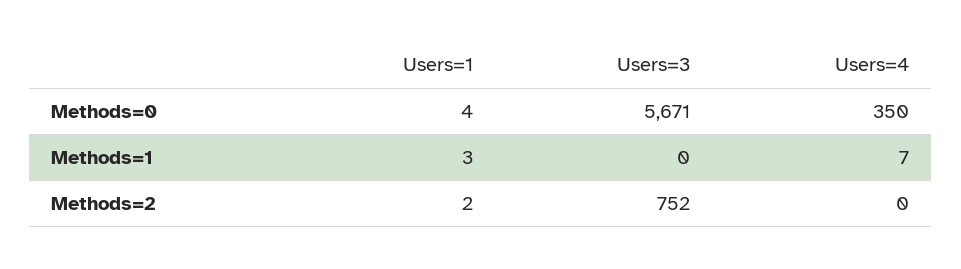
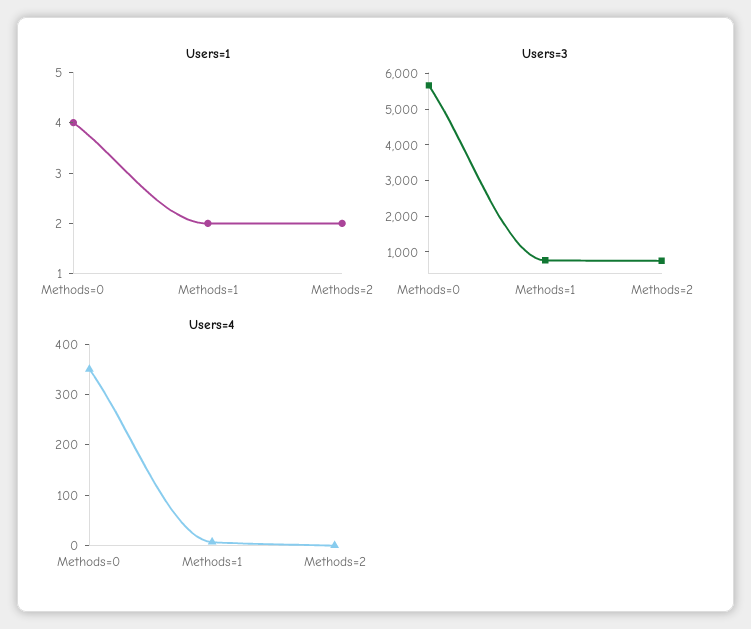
  {
    "Users=1": {
      "Methods=0": 4,
-     "Methods=1": 3,
+     "Methods=1": 2,
      "Methods=2": 2
    },
    "Users=3": {
      "Methods=0": 5671,
-     "Methods=1": 0,
+     "Methods=1": 750,
      "Methods=2": 752
    },
    "Users=4": {
      "Methods=0": 350,
      "Methods=1": 7,
      "Methods=2": 0
    }
  }

